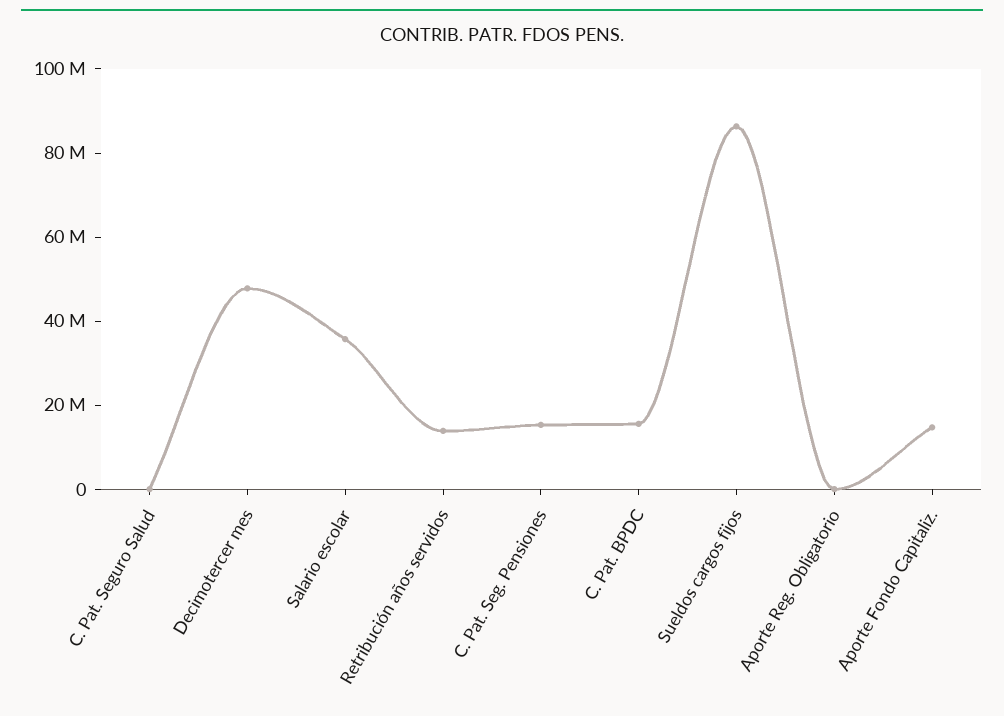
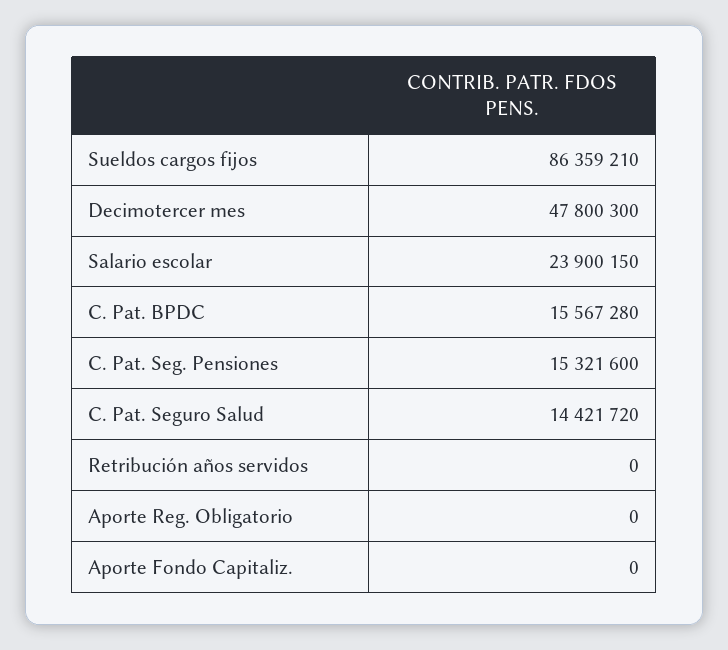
  {
-   "C. Pat. Seguro Salud": 0,
+   "C. Pat. Seguro Salud": 14421720,
    "Decimotercer mes": 47800300,
-   "Salario escolar": 35000000,
+   "Salario escolar": 23900150,
-   "Retribución años servidos": 15000000,
+   "Retribución años servidos": 0,
    "C. Pat. Seg. Pensiones": 15321600,
    "C. Pat. BPDC": 15567280,
    "Sueldos cargos fijos": 86359210,
    "Aporte Reg. Obligatorio": 0,
-   "Aporte Fondo Capitaliz.": 15000000
+   "Aporte Fondo Capitaliz.": 0
  }

